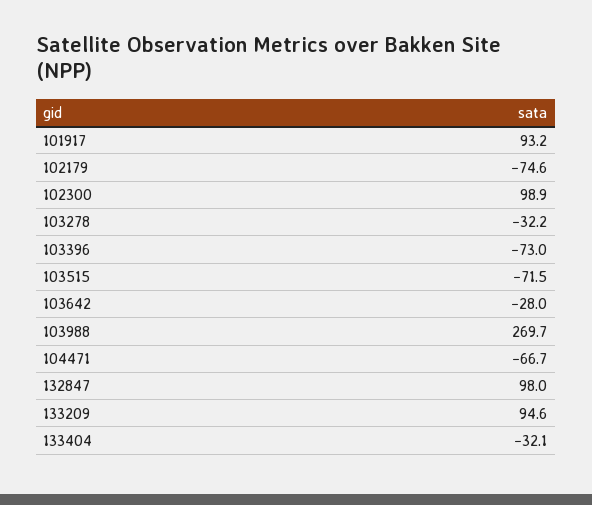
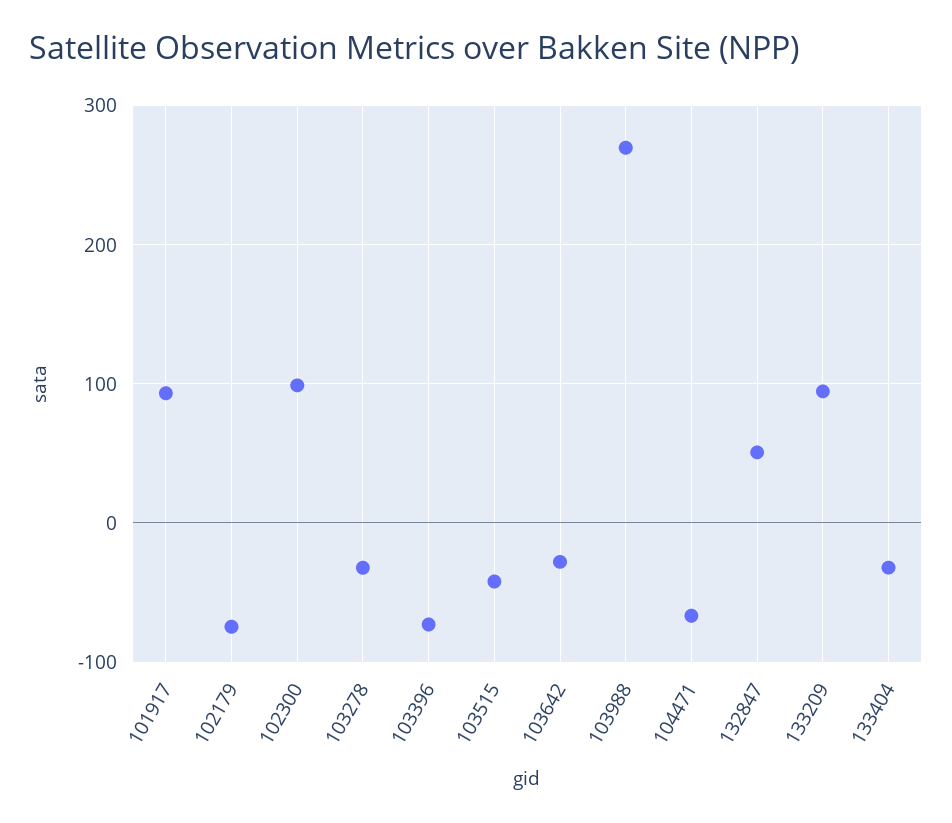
  {
    "101917": 93.2,
    "102179": -74.6,
    "102300": 98.9,
    "103278": -32.2,
    "103396": -73,
-   "103515": -71.5,
+   "103515": -40,
    "103642": -28,
    "103988": 269.7,
    "104471": -66.7,
-   "132847": 98,
+   "132847": 50,
    "133209": 94.6,
    "133404": -32.1
  }

